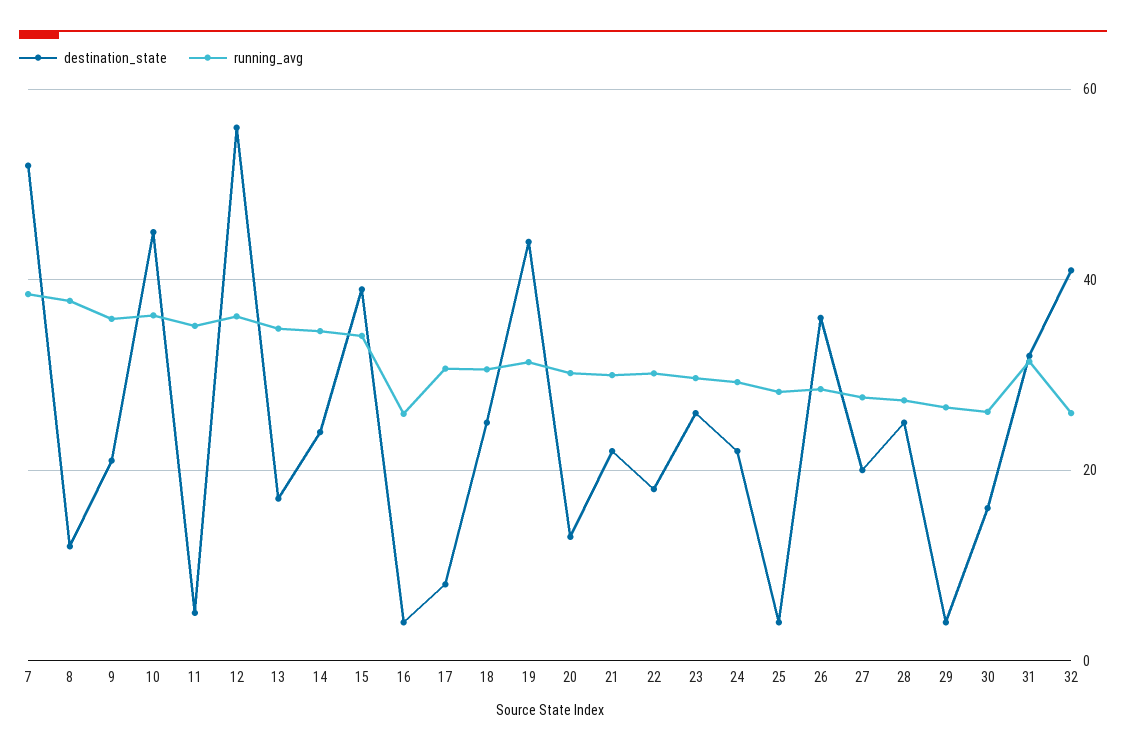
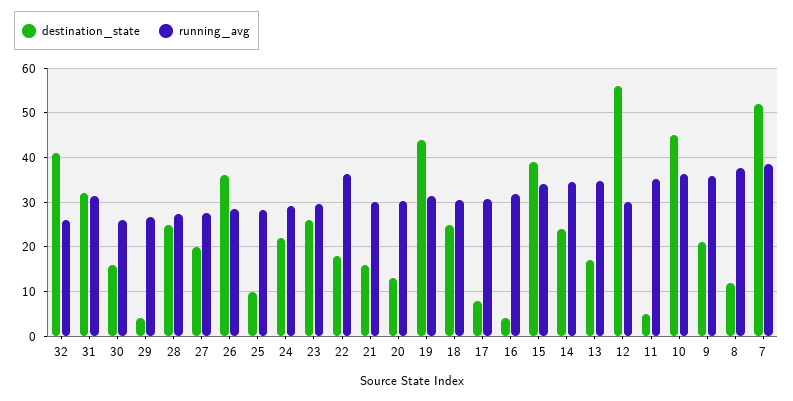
  {
    "destination_state": {
      "7": 52,
      "8": 12,
      "9": 22,
      "10": 46,
      "11": 6,
      "12": 56,
      "13": 18,
      "14": 24,
      "15": 40,
      "16": 4,
      "17": 8,
      "18": 26,
      "19": 44,
      "20": 14,
-     "21": 22,
+     "21": 16,
      "22": 18,
      "23": 26,
      "24": 22,
-     "25": 4,
+     "25": 10,
      "26": 36,
      "27": 20,
      "28": 26,
      "29": 4,
      "30": 16,
      "31": 32,
      "32": 42
    },
    "running_avg": {
      "7": 38,
      "8": 38,
      "9": 36,
      "10": 36,
      "11": 36,
-     "12": 36,
+     "12": 30,
      "13": 34,
      "14": 34,
      "15": 34,
-     "16": 26,
+     "16": 32,
      "17": 30,
      "18": 30,
      "19": 32,
      "20": 30,
      "21": 30,
-     "22": 30,
+     "22": 36,
      "23": 30,
      "24": 30,
      "25": 28,
      "26": 28,
      "27": 28,
      "28": 28,
      "29": 26,
      "30": 26,
      "31": 32,
      "32": 26
    }
  }

